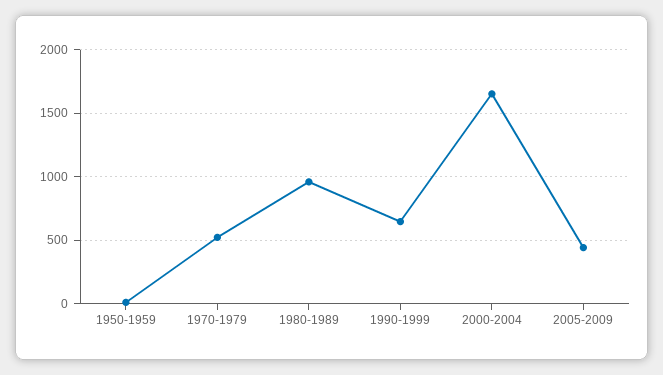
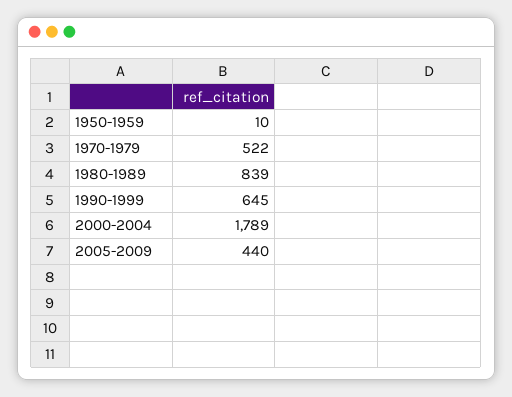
  {
    "1950-1959": 10,
    "1970-1979": 522,
-   "1980-1989": 950,
+   "1980-1989": 839,
    "1990-1999": 645,
-   "2000-2004": 1650,
+   "2000-2004": 1789,
    "2005-2009": 440
  }

